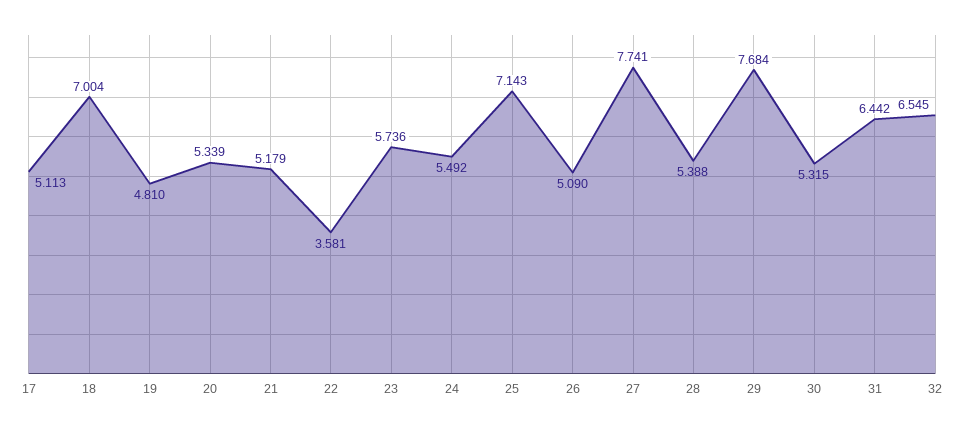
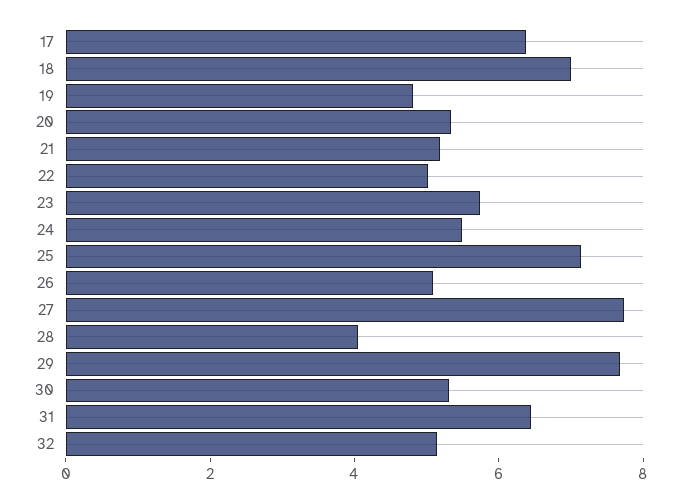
  {
-   "17": 5.113,
+   "17": 6.5,
    "18": 7.004,
    "19": 4.81,
    "20": 5.339,
    "21": 5.179,
-   "22": 3.581,
+   "22": 5,
    "23": 5.736,
    "24": 5.492,
    "25": 7.143,
    "26": 5.09,
    "27": 7.741,
-   "28": 5.388,
+   "28": 4,
    "29": 7.684,
    "30": 5.315,
    "31": 6.442,
-   "32": 6.545
+   "32": 5
  }

